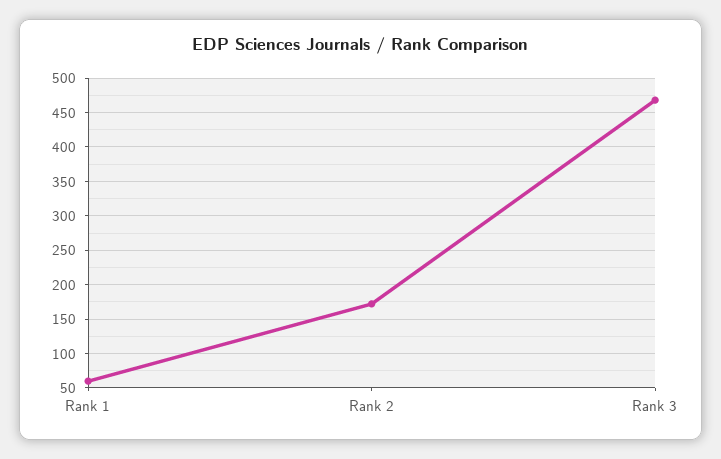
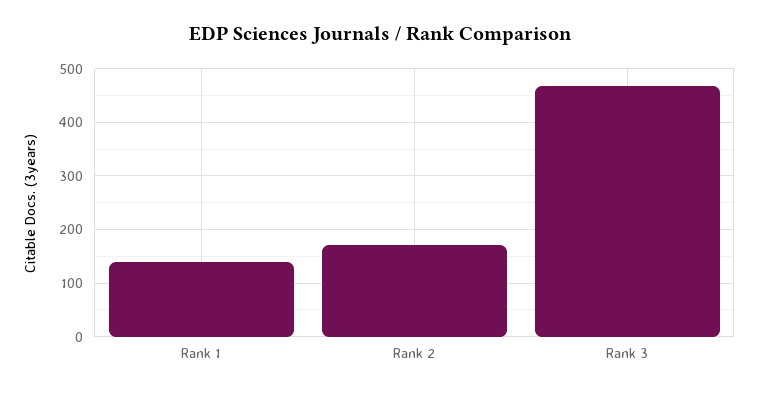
  {
-   "Rank 1": 60,
+   "Rank 1": 140,
    "Rank 2": 170,
    "Rank 3": 470
  }

